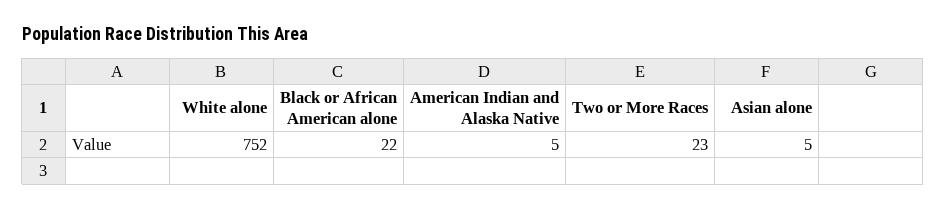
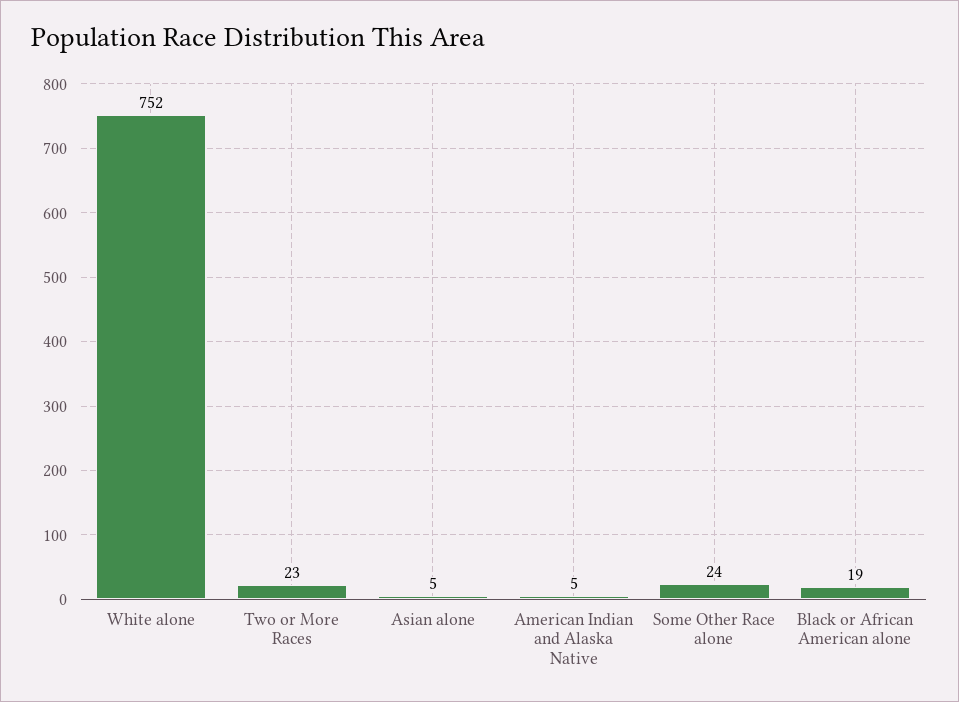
  {
    "White alone": 752,
-   "Black or African American alone": 22,
+   "Black or African American alone": 19,
    "American Indian and Alaska Native": 5,
    "Two or More Races": 23,
-   "Asian alone": 5
+   "Asian alone": 5,
+   "Some Other Race alone": 24
  }

